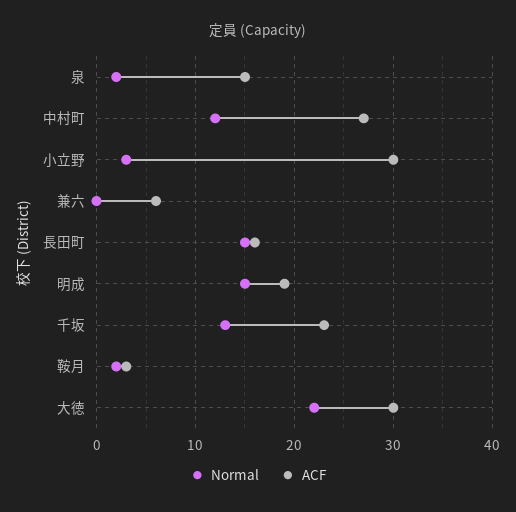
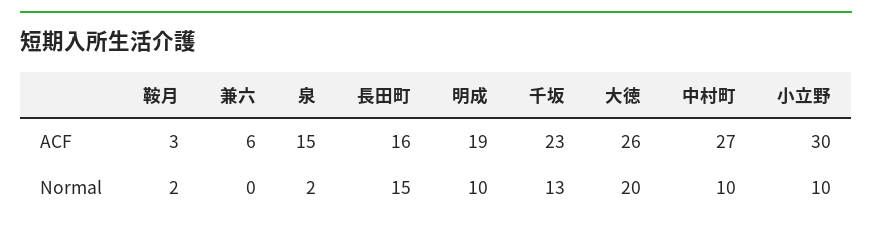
  {
    "Normal": {
      "泉": 2,
-     "中村町": 12,
+     "中村町": 10,
-     "小立野": 3,
+     "小立野": 10,
      "兼六": 0,
      "長田町": 15,
-     "明成": 15,
+     "明成": 10,
      "千坂": 13,
      "鞍月": 2,
-     "大徳": 22
+     "大徳": 20
    },
    "ACF": {
      "泉": 15,
      "中村町": 27,
      "小立野": 30,
      "兼六": 6,
      "長田町": 16,
      "明成": 19,
      "千坂": 23,
      "鞍月": 3,
-     "大徳": 30
+     "大徳": 26
    }
  }

